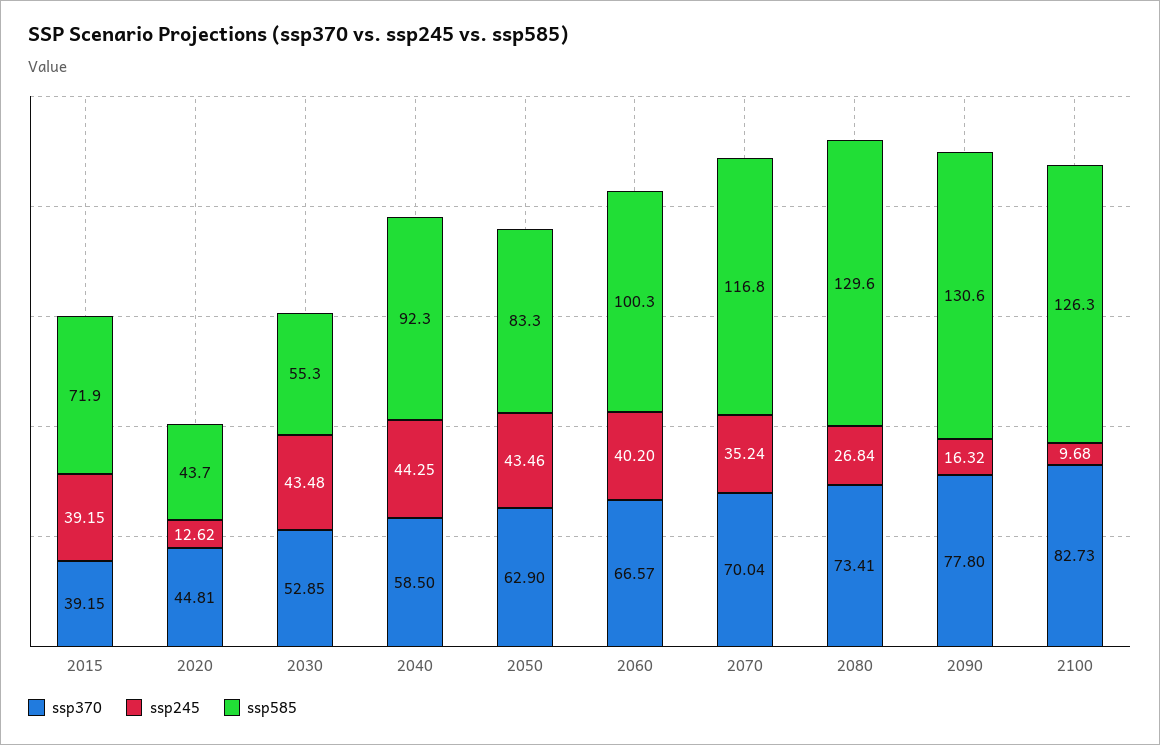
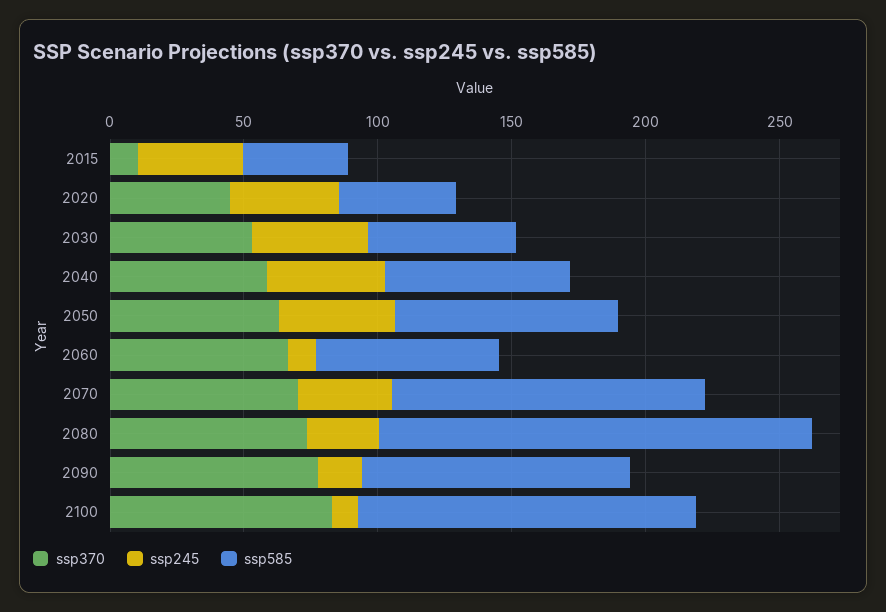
  {
    "ssp370": {
-     "2015": 39.15,
+     "2015": 10,
      "2020": 44.81,
      "2030": 52.85,
      "2040": 58.5,
      "2050": 62.9,
      "2060": 66.57,
      "2070": 70.04,
      "2080": 73.41,
      "2090": 77.8,
      "2100": 82.73
    },
    "ssp245": {
      "2015": 39.15,
-     "2020": 12.62,
+     "2020": 40,
      "2030": 43.48,
      "2040": 44.25,
      "2050": 43.46,
-     "2060": 40.2,
+     "2060": 10,
      "2070": 35.24,
      "2080": 26.84,
      "2090": 16.32,
      "2100": 9.68
    },
    "ssp585": {
-     "2015": 71.9,
+     "2015": 40,
      "2020": 43.7,
      "2030": 55.3,
-     "2040": 92.3,
+     "2040": 70,
      "2050": 83.3,
-     "2060": 100.3,
+     "2060": 70,
      "2070": 116.8,
-     "2080": 129.6,
+     "2080": 160,
-     "2090": 130.6,
+     "2090": 100,
      "2100": 126.3
    }
  }

